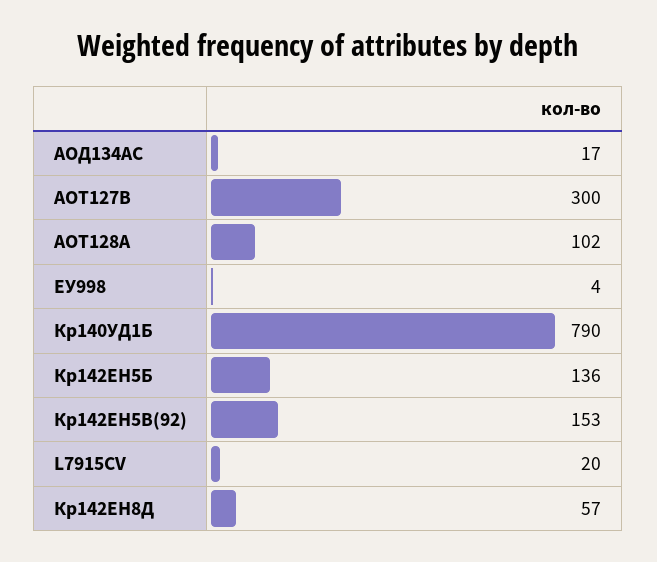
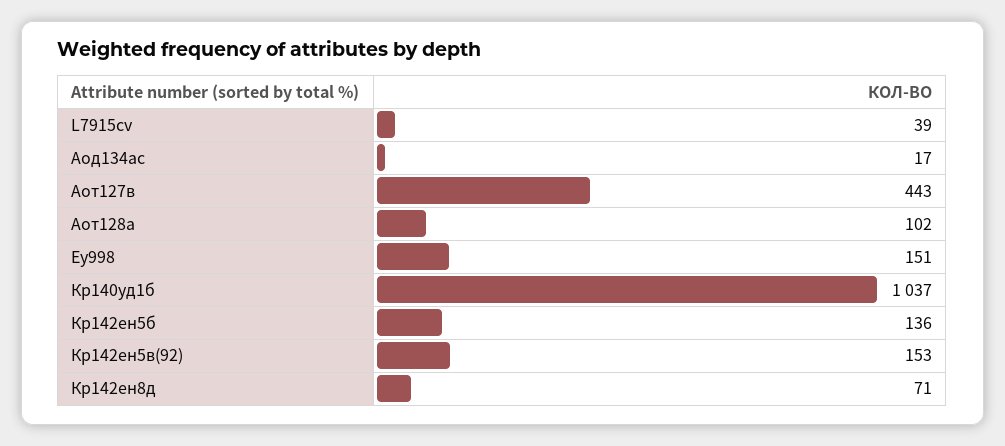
  {
    "АОД134АС": 17,
-   "АОТ127В": 300,
+   "АОТ127В": 443,
    "АОТ128А": 102,
-   "ЕУ998": 4,
+   "ЕУ998": 151,
-   "Кр140УД1Б": 790,
+   "Кр140УД1Б": 1037,
    "Кр142ЕН5Б": 136,
    "Кр142ЕН5В(92)": 153,
-   "L7915CV": 20,
+   "L7915CV": 39,
-   "Кр142ЕН8Д": 57
+   "Кр142ЕН8Д": 71
  }

